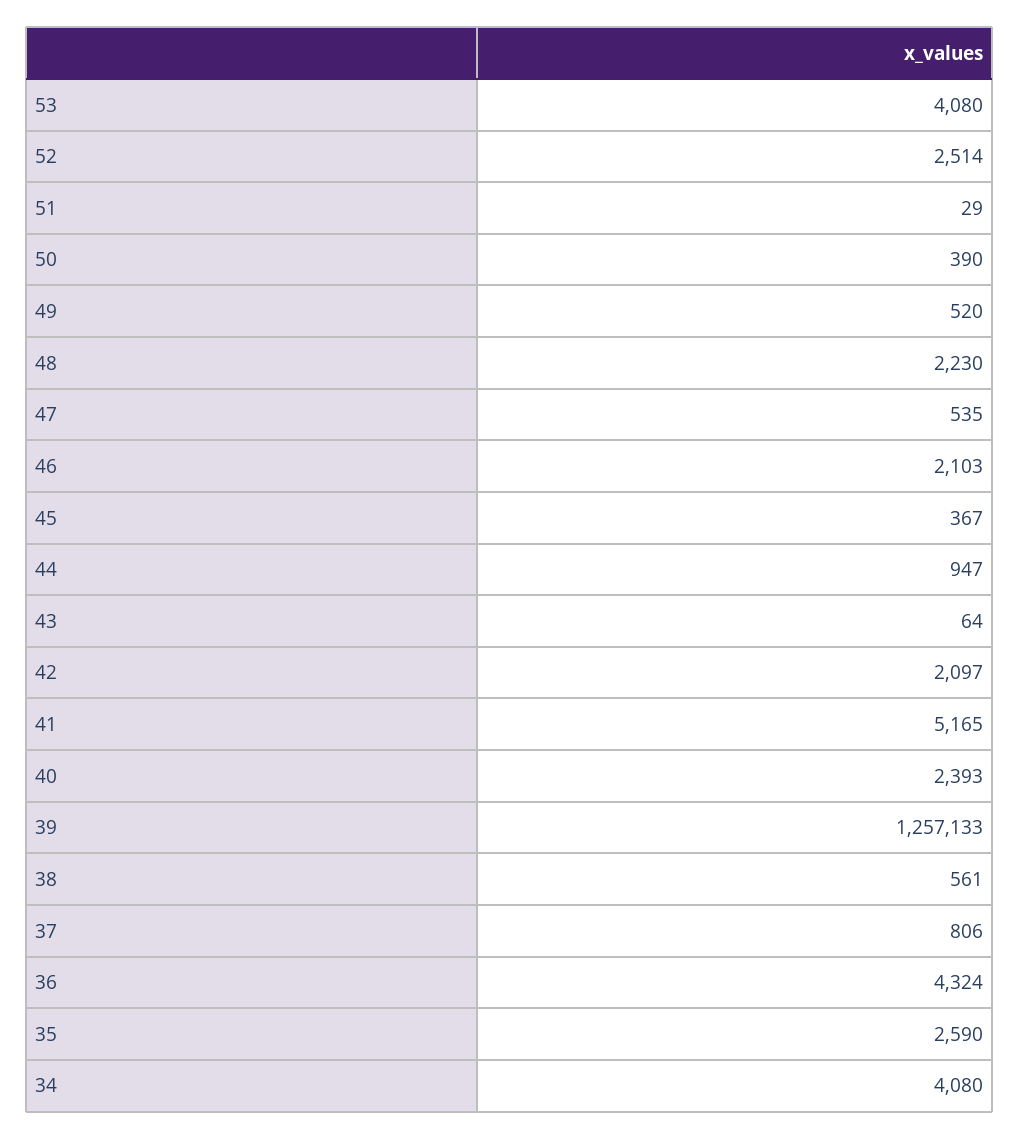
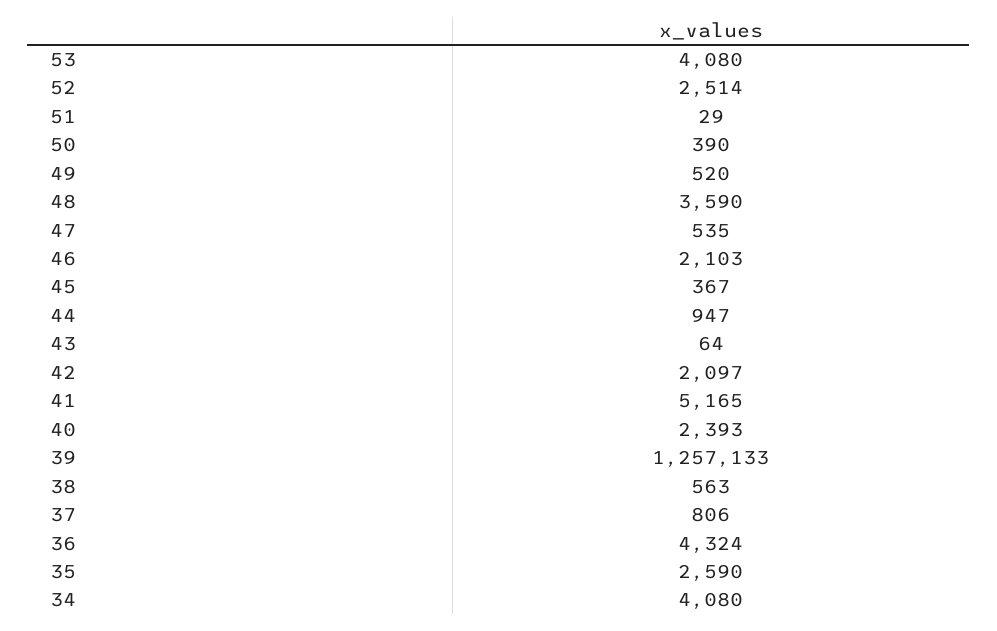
  {
    "53": 4080,
    "52": 2514,
    "51": 29,
    "50": 390,
    "49": 520,
-   "48": 2230,
+   "48": 3590,
    "47": 535,
    "46": 2103,
    "45": 367,
    "44": 947,
    "43": 64,
    "42": 2097,
    "41": 5165,
    "40": 2393,
    "39": 1257133,
-   "38": 561,
+   "38": 563,
    "37": 806,
    "36": 4324,
    "35": 2590,
    "34": 4080
  }

